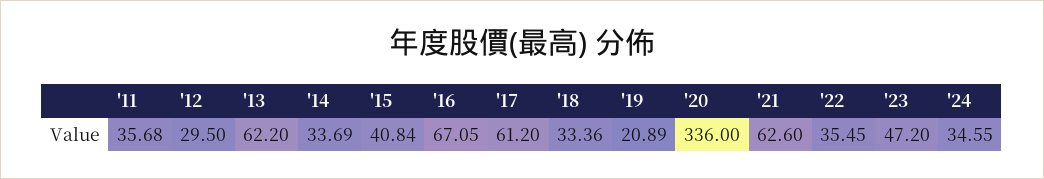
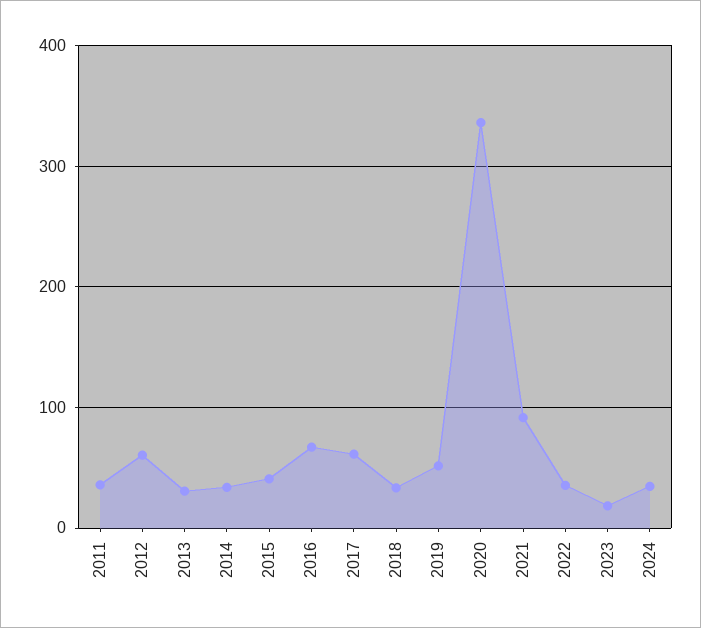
  {
    "'11": 35.68,
-   "'12": 29.5,
+   "'12": 60,
-   "'13": 62.2,
+   "'13": 30,
    "'14": 33.69,
    "'15": 40.84,
    "'16": 67.05,
    "'17": 61.2,
    "'18": 33.36,
-   "'19": 20.89,
+   "'19": 50,
    "'20": 336,
-   "'21": 62.6,
+   "'21": 90,
    "'22": 35.45,
-   "'23": 47.2,
+   "'23": 20,
    "'24": 34.55
  }

